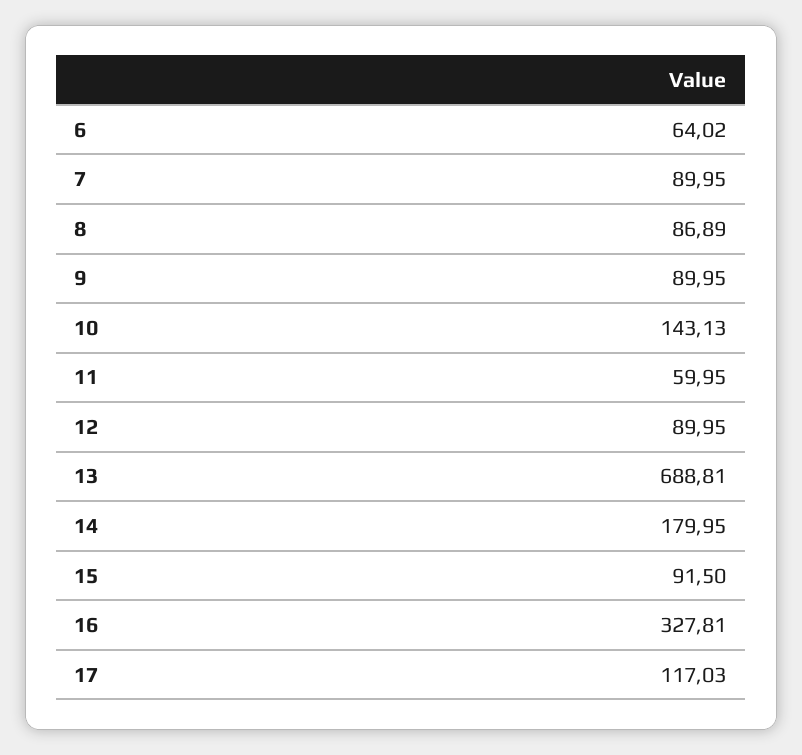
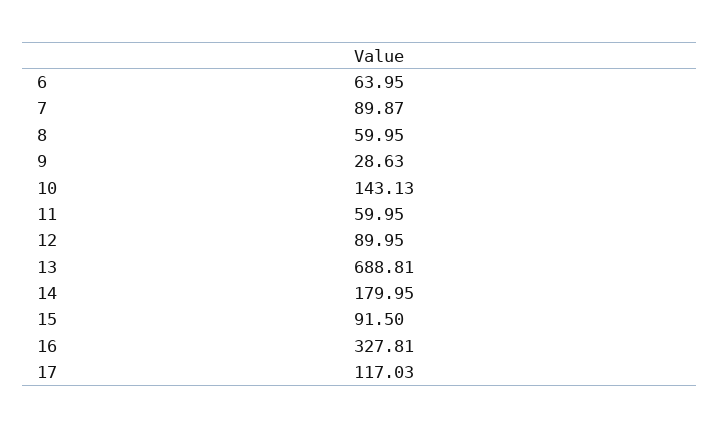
  {
-   "6": 64.02,
+   "6": 63.95,
-   "7": 89.95,
+   "7": 89.87,
-   "8": 86.89,
+   "8": 59.95,
-   "9": 89.95,
+   "9": 28.63,
    "10": 143.13,
    "11": 59.95,
    "12": 89.95,
    "13": 688.81,
    "14": 179.95,
    "15": 91.5,
    "16": 327.81,
    "17": 117.03
  }

